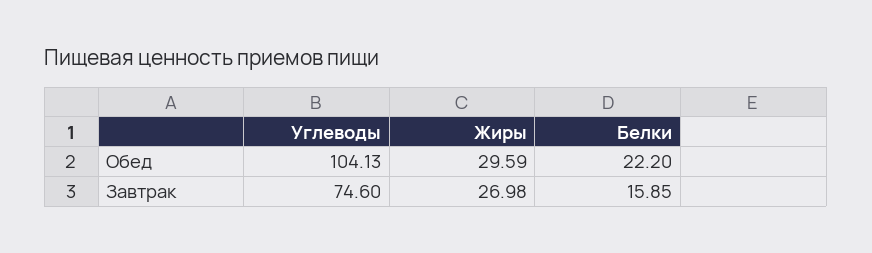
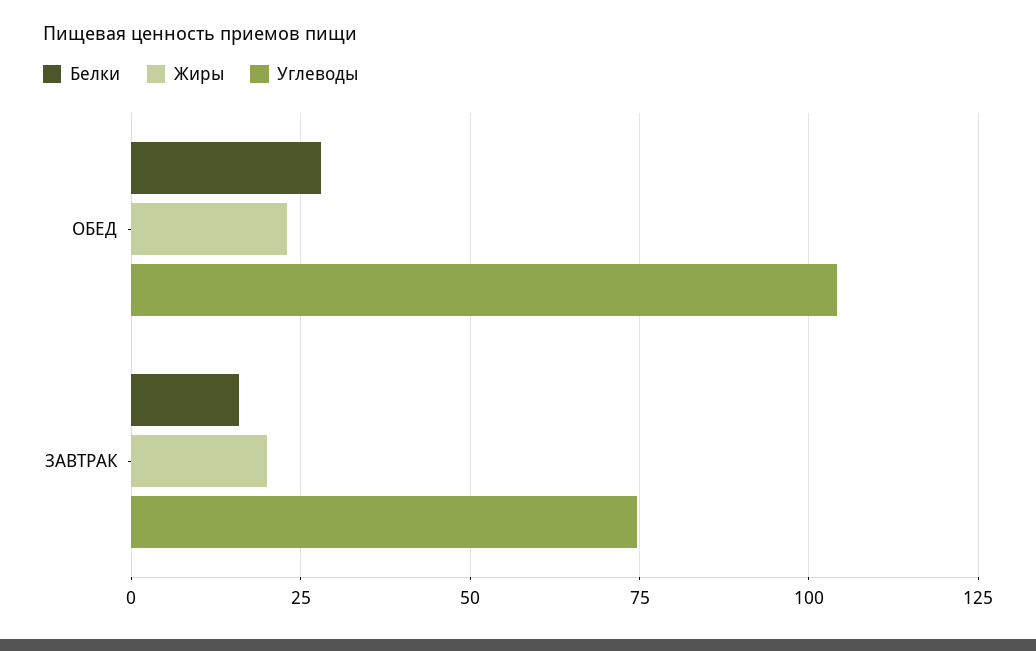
  {
    "Углеводы": {
      "Обед": 104.13,
      "Завтрак": 74.6
    },
    "Жиры": {
-     "Обед": 29.59,
+     "Обед": 22.5,
-     "Завтрак": 26.98
+     "Завтрак": 20
    },
    "Белки": {
-     "Обед": 22.2,
+     "Обед": 27.5,
      "Завтрак": 15.85
    }
  }

